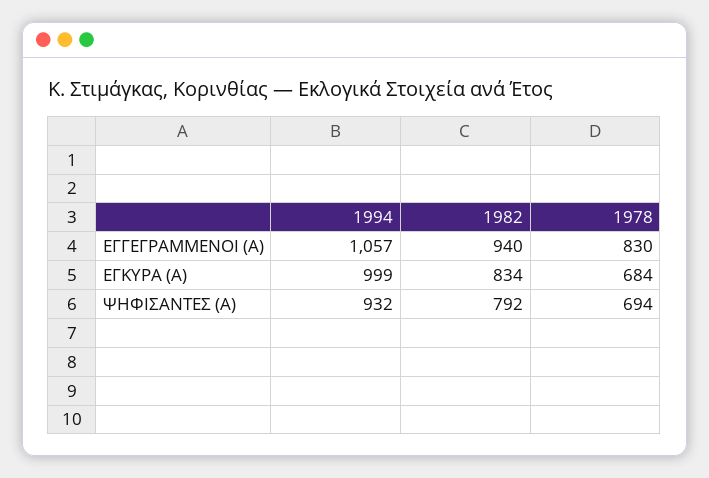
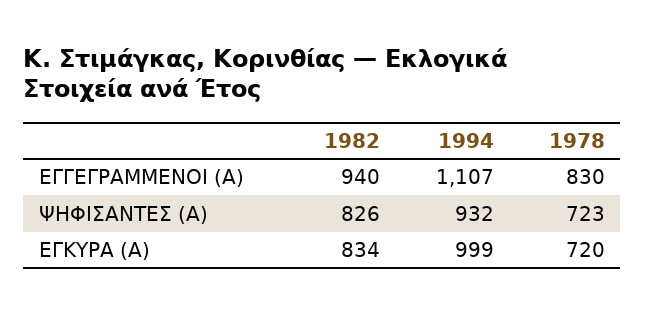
  {
    "1994": {
-     "ΕΓΓΕΓΡΑΜΜΕΝΟΙ (Α)": 1057,
+     "ΕΓΓΕΓΡΑΜΜΕΝΟΙ (Α)": 1107,
      "ΕΓΚΥΡΑ (Α)": 999,
      "ΨΗΦΙΣΑΝΤΕΣ (Α)": 932
    },
    "1982": {
      "ΕΓΓΕΓΡΑΜΜΕΝΟΙ (Α)": 940,
      "ΕΓΚΥΡΑ (Α)": 834,
-     "ΨΗΦΙΣΑΝΤΕΣ (Α)": 792
+     "ΨΗΦΙΣΑΝΤΕΣ (Α)": 826
    },
    "1978": {
      "ΕΓΓΕΓΡΑΜΜΕΝΟΙ (Α)": 830,
-     "ΕΓΚΥΡΑ (Α)": 684,
+     "ΕΓΚΥΡΑ (Α)": 720,
-     "ΨΗΦΙΣΑΝΤΕΣ (Α)": 694
+     "ΨΗΦΙΣΑΝΤΕΣ (Α)": 723
    }
  }

